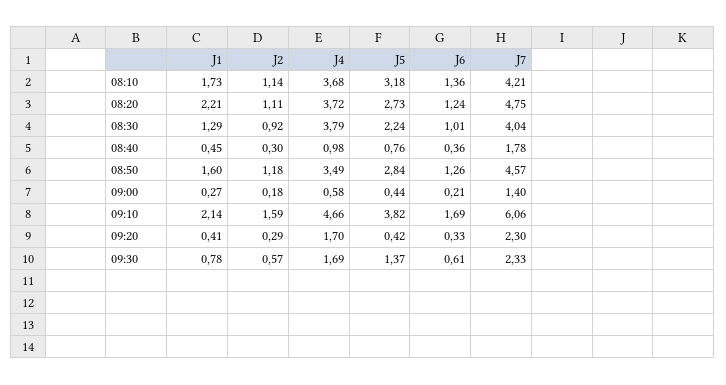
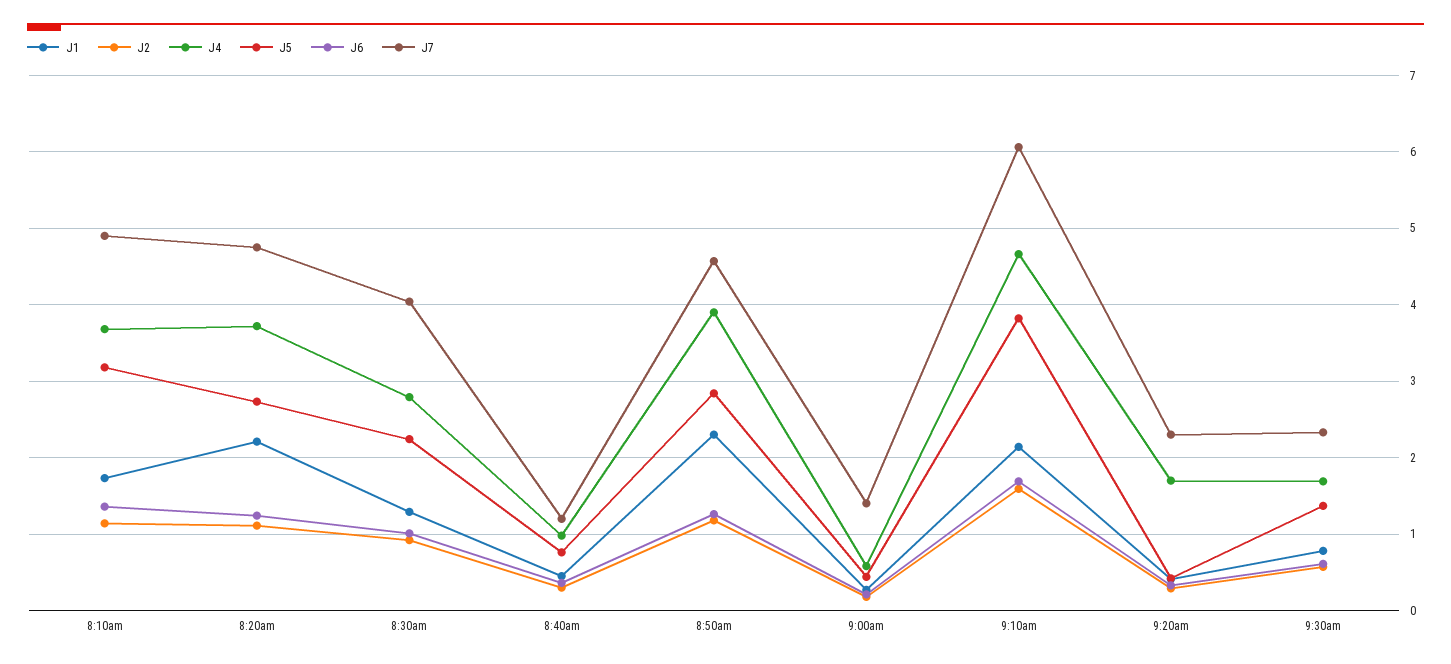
  {
    "J1": {
      "08:10": 1.73,
      "08:20": 2.21,
      "08:30": 1.29,
      "08:40": 0.45,
-     "08:50": 1.6,
+     "08:50": 2.3,
      "09:00": 0.27,
      "09:10": 2.14,
      "09:20": 0.41,
      "09:30": 0.78
    },
    "J2": {
      "08:10": 1.14,
      "08:20": 1.11,
      "08:30": 0.92,
      "08:40": 0.3,
      "08:50": 1.18,
      "09:00": 0.18,
      "09:10": 1.59,
      "09:20": 0.29,
      "09:30": 0.57
    },
    "J4": {
      "08:10": 3.68,
      "08:20": 3.72,
-     "08:30": 3.79,
+     "08:30": 2.8,
      "08:40": 0.98,
-     "08:50": 3.49,
+     "08:50": 3.9,
      "09:00": 0.58,
      "09:10": 4.66,
      "09:20": 1.7,
      "09:30": 1.69
    },
    "J5": {
      "08:10": 3.18,
      "08:20": 2.73,
      "08:30": 2.24,
      "08:40": 0.76,
      "08:50": 2.84,
      "09:00": 0.44,
      "09:10": 3.82,
      "09:20": 0.42,
      "09:30": 1.37
    },
    "J6": {
      "08:10": 1.36,
      "08:20": 1.24,
      "08:30": 1.01,
      "08:40": 0.36,
      "08:50": 1.26,
      "09:00": 0.21,
      "09:10": 1.69,
      "09:20": 0.33,
      "09:30": 0.61
    },
    "J7": {
-     "08:10": 4.21,
+     "08:10": 4.9,
      "08:20": 4.75,
      "08:30": 4.04,
-     "08:40": 1.78,
+     "08:40": 1.2,
      "08:50": 4.57,
      "09:00": 1.4,
      "09:10": 6.06,
      "09:20": 2.3,
      "09:30": 2.33
    }
  }

